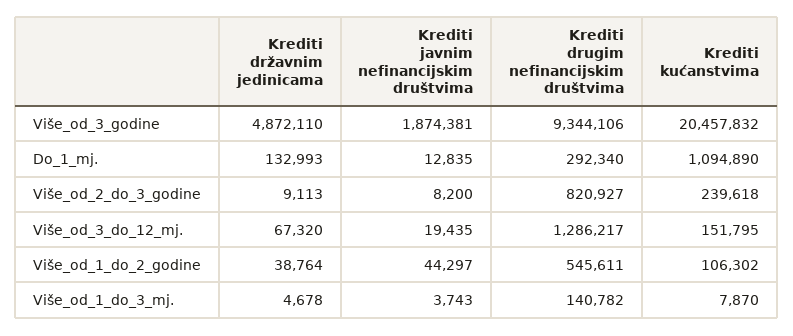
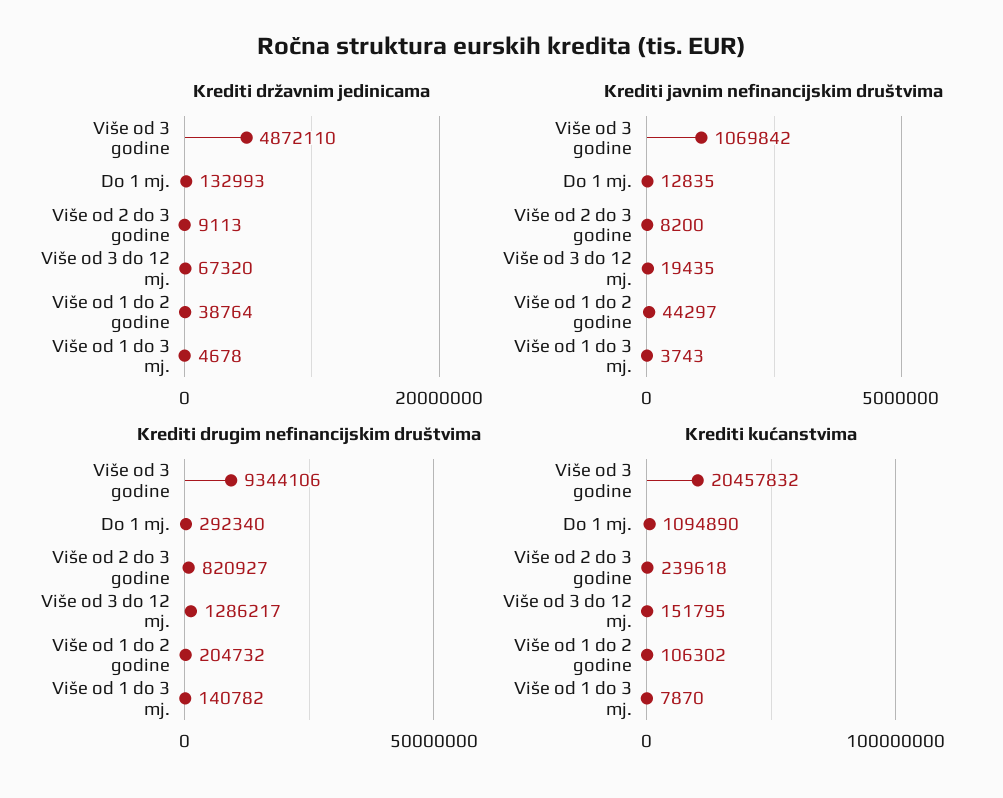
  {
    "Krediti državnim jedinicama": {
      "Više_od_3_godine": 4872110,
      "Do_1_mj.": 132993,
      "Više_od_2_do_3_godine": 9113,
      "Više_od_3_do_12_mj.": 67320,
      "Više_od_1_do_2_godine": 38764,
      "Više_od_1_do_3_mj.": 4678
    },
    "Krediti javnim nefinancijskim društvima": {
-     "Više_od_3_godine": 1874381,
+     "Više_od_3_godine": 1069842,
      "Do_1_mj.": 12835,
      "Više_od_2_do_3_godine": 8200,
      "Više_od_3_do_12_mj.": 19435,
      "Više_od_1_do_2_godine": 44297,
      "Više_od_1_do_3_mj.": 3743
    },
    "Krediti drugim nefinancijskim društvima": {
      "Više_od_3_godine": 9344106,
      "Do_1_mj.": 292340,
      "Više_od_2_do_3_godine": 820927,
      "Više_od_3_do_12_mj.": 1286217,
-     "Više_od_1_do_2_godine": 545611,
+     "Više_od_1_do_2_godine": 204732,
      "Više_od_1_do_3_mj.": 140782
    },
    "Krediti kućanstvima": {
      "Više_od_3_godine": 20457832,
      "Do_1_mj.": 1094890,
      "Više_od_2_do_3_godine": 239618,
      "Više_od_3_do_12_mj.": 151795,
      "Više_od_1_do_2_godine": 106302,
      "Više_od_1_do_3_mj.": 7870
    }
  }

